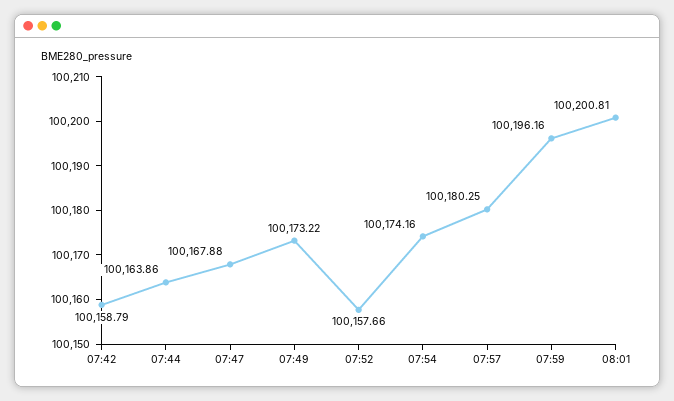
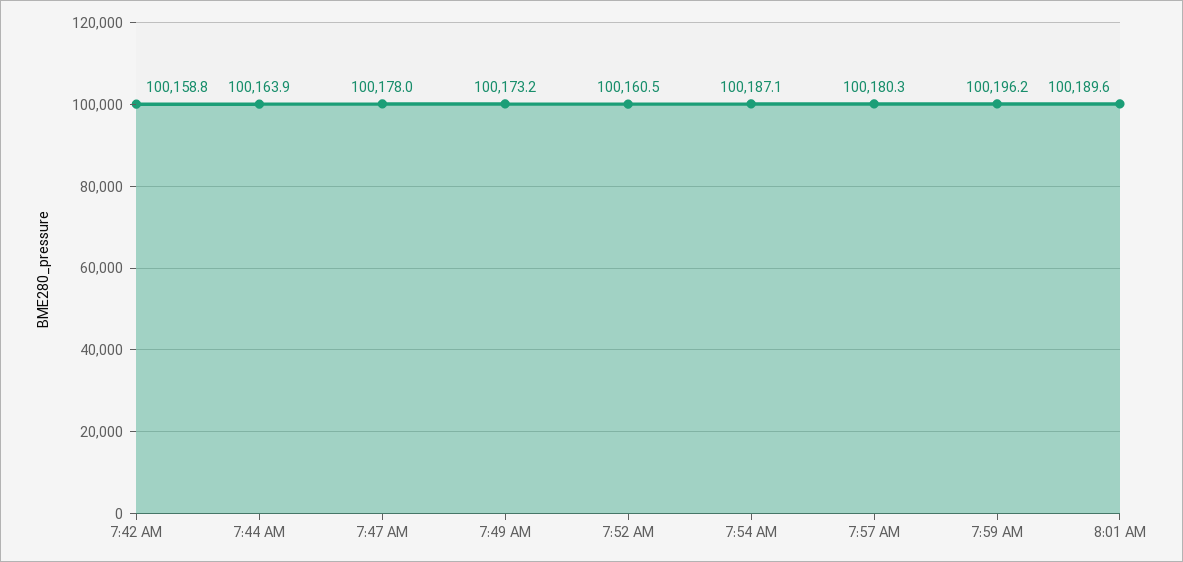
  {
    "07:42": 100158.79,
    "07:44": 100163.86,
-   "07:47": 100167.88,
+   "07:47": 100178,
    "07:49": 100173.22,
-   "07:52": 100157.66,
+   "07:52": 100160.5,
-   "07:54": 100174.16,
+   "07:54": 100187.1,
    "07:57": 100180.25,
    "07:59": 100196.16,
-   "08:01": 100200.81
+   "08:01": 100189.6
  }

